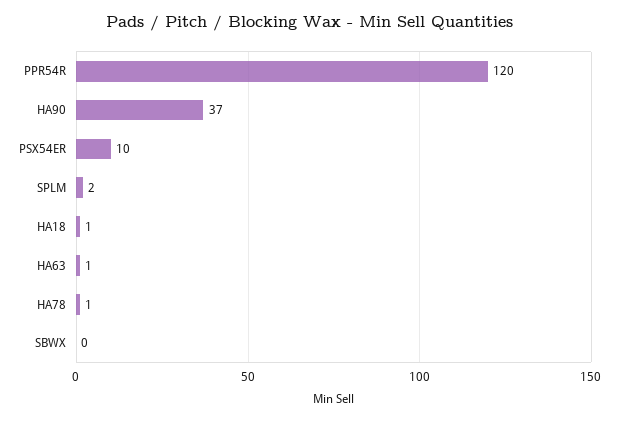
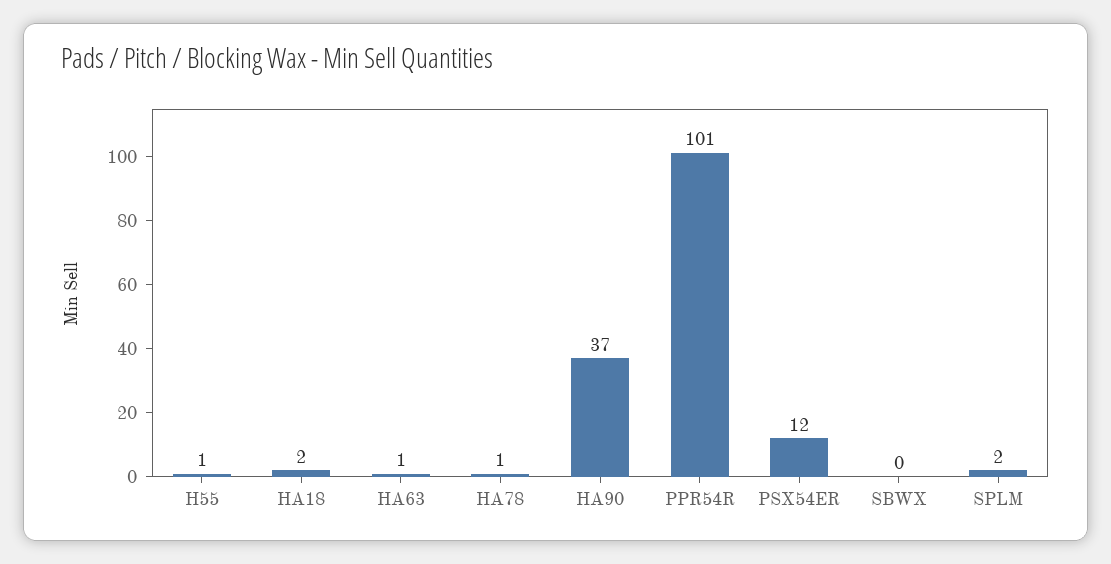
  {
-   "PPR54R": 120,
+   "PPR54R": 101,
    "HA90": 37,
-   "PSX54ER": 10,
+   "PSX54ER": 12,
    "SPLM": 2,
-   "HA18": 1,
+   "HA18": 2,
    "HA63": 1,
    "HA78": 1,
-   "SBWX": 0
+   "SBWX": 0,
+   "H55": 1
  }

